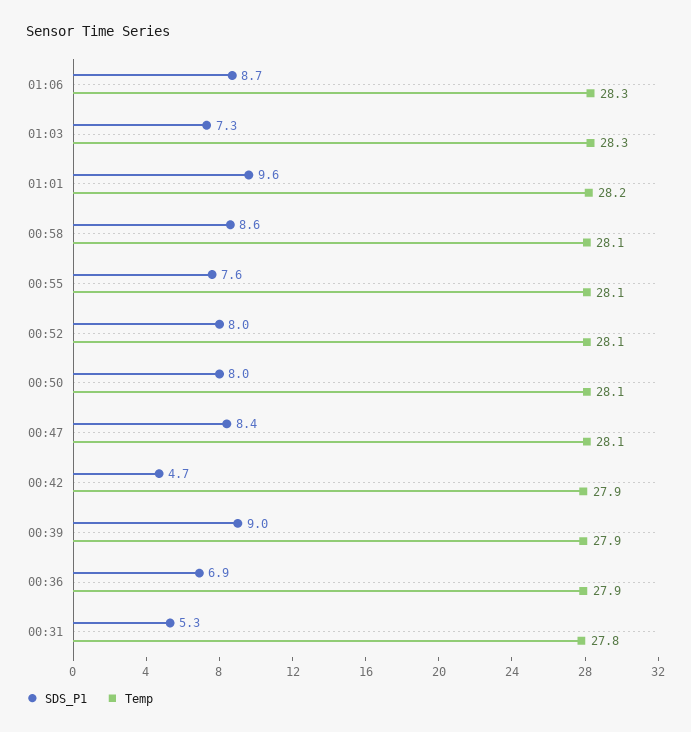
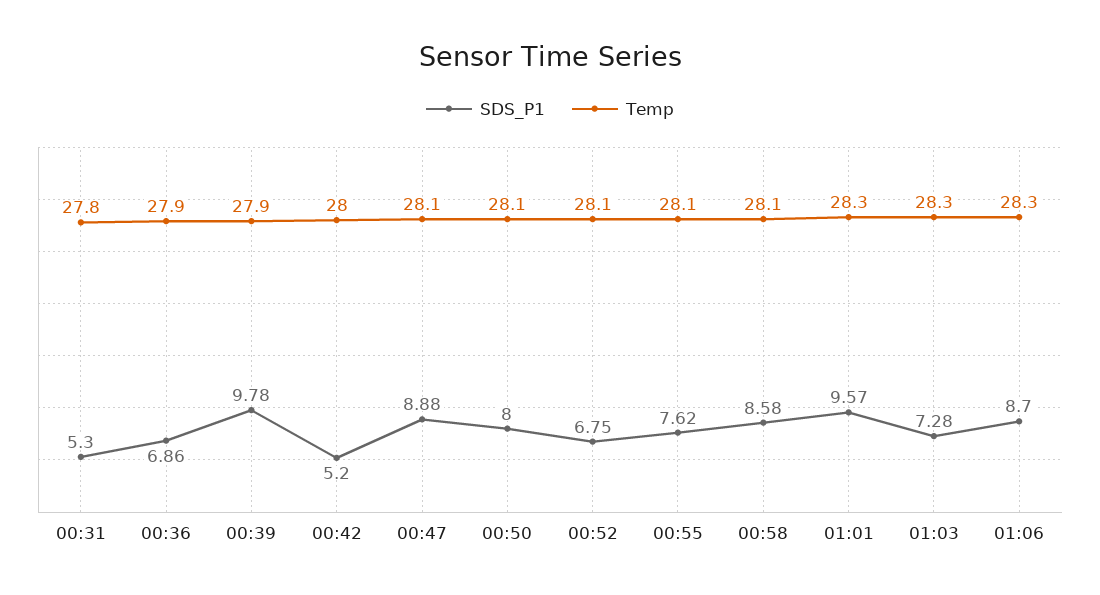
  {
    "SDS_P1": {
      "01:06": 8.7,
      "01:03": 7.28,
      "01:01": 9.57,
      "00:58": 8.58,
      "00:55": 7.62,
-     "00:52": 8,
+     "00:52": 6.75,
      "00:50": 8,
-     "00:47": 8.4,
+     "00:47": 8.88,
-     "00:42": 4.7,
+     "00:42": 5.2,
-     "00:39": 9,
+     "00:39": 9.78,
      "00:36": 6.86,
      "00:31": 5.3
    },
    "Temp": {
      "01:06": 28.3,
      "01:03": 28.3,
-     "01:01": 28.2,
+     "01:01": 28.3,
      "00:58": 28.1,
      "00:55": 28.1,
      "00:52": 28.1,
      "00:50": 28.1,
      "00:47": 28.1,
-     "00:42": 27.9,
+     "00:42": 28,
      "00:39": 27.9,
      "00:36": 27.9,
      "00:31": 27.8
    }
  }

